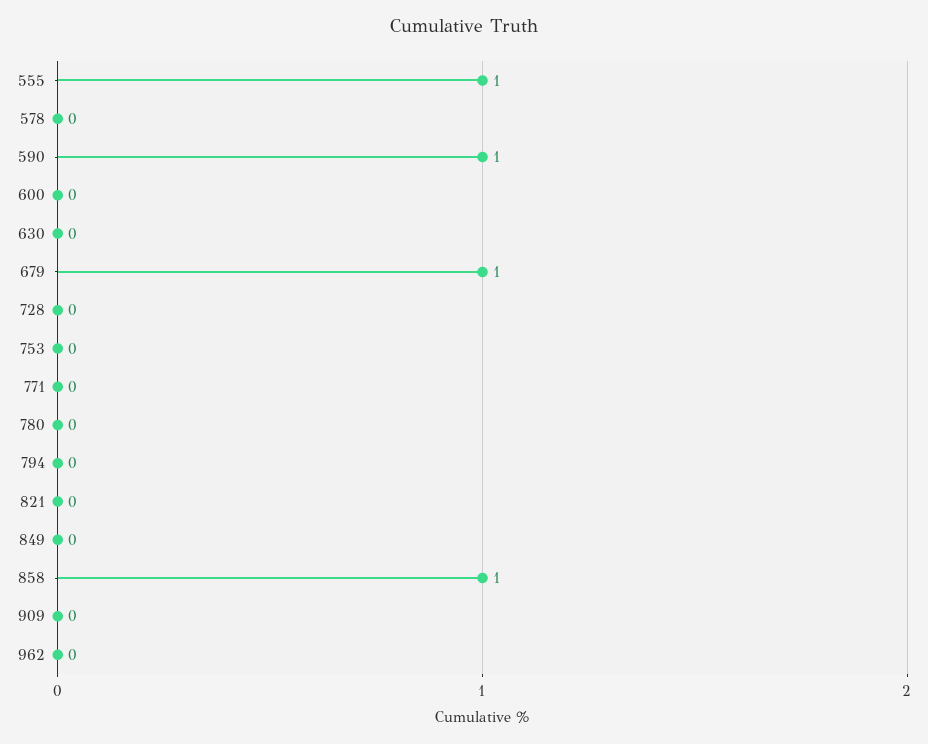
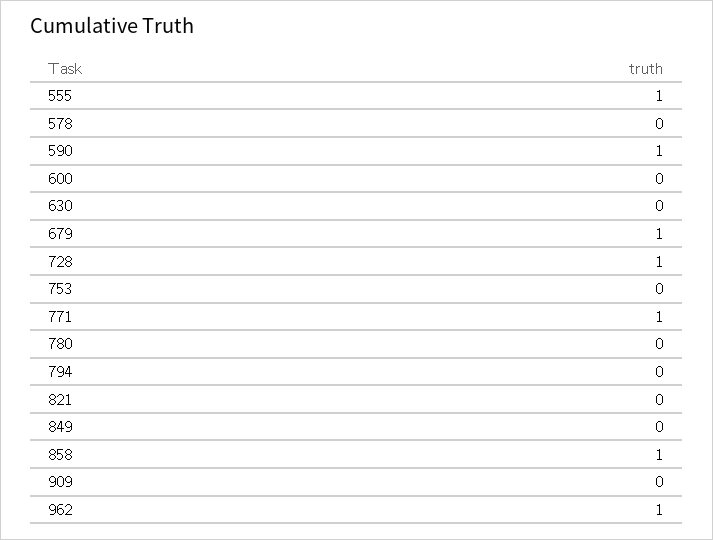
  {
    "555": 1,
    "578": 0,
    "590": 1,
    "600": 0,
    "630": 0,
    "679": 1,
-   "728": 0,
+   "728": 1,
    "753": 0,
-   "771": 0,
+   "771": 1,
    "780": 0,
    "794": 0,
    "821": 0,
    "849": 0,
    "858": 1,
    "909": 0,
-   "962": 0
+   "962": 1
  }

